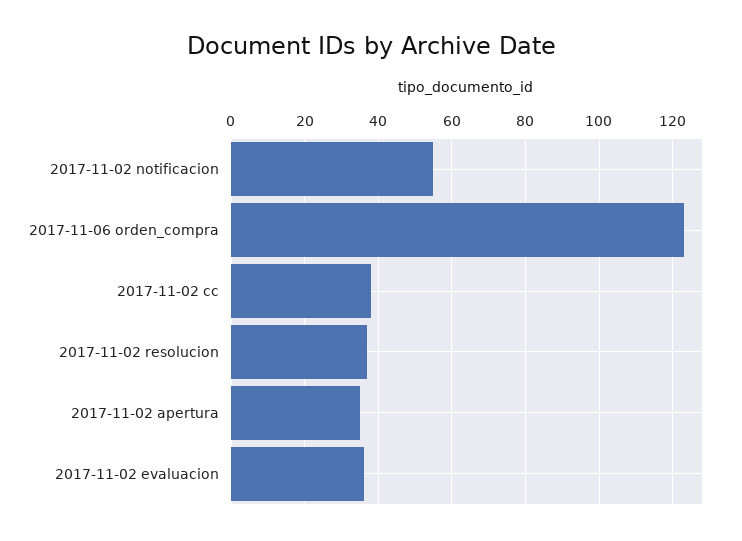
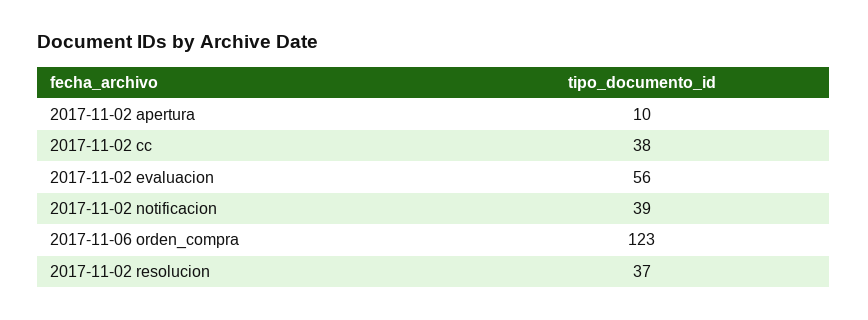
  {
-   "2017-11-02 notificacion": 55,
+   "2017-11-02 notificacion": 39,
    "2017-11-06 orden_compra": 123,
    "2017-11-02 cc": 38,
    "2017-11-02 resolucion": 37,
-   "2017-11-02 apertura": 35,
+   "2017-11-02 apertura": 10,
-   "2017-11-02 evaluacion": 35
+   "2017-11-02 evaluacion": 56
  }

